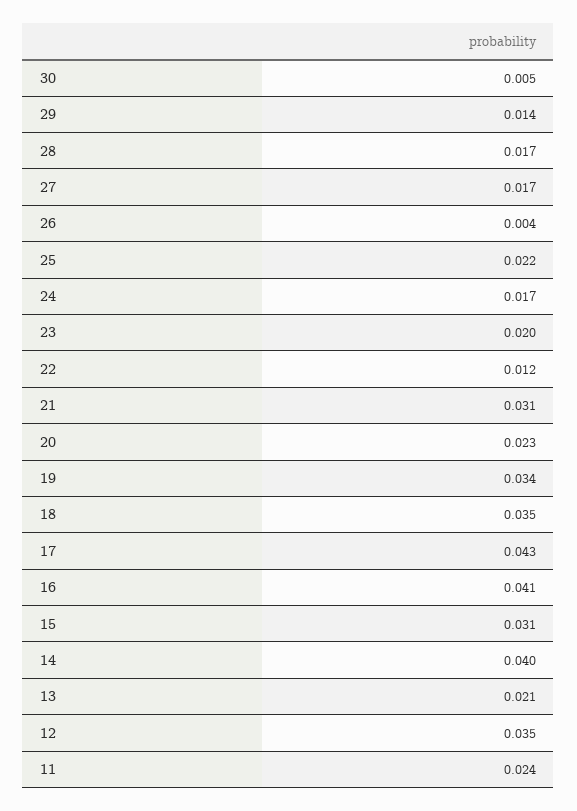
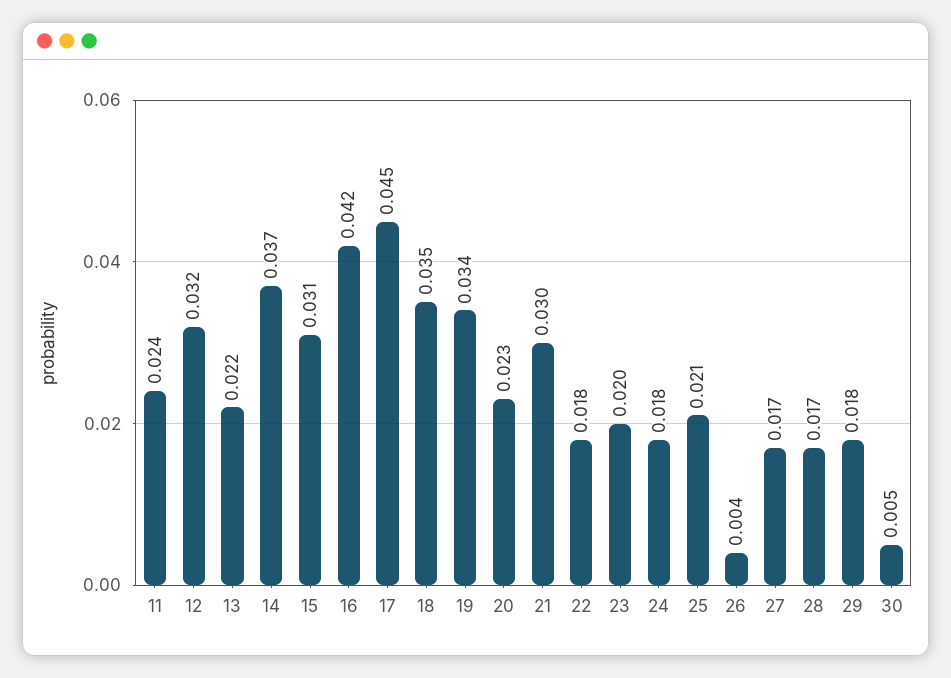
  {
    "30": 0.005,
-   "29": 0.014,
+   "29": 0.018,
    "28": 0.017,
    "27": 0.017,
    "26": 0.004,
-   "25": 0.022,
+   "25": 0.021,
-   "24": 0.017,
+   "24": 0.018,
    "23": 0.02,
-   "22": 0.012,
+   "22": 0.018,
-   "21": 0.031,
+   "21": 0.03,
    "20": 0.023,
    "19": 0.034,
    "18": 0.035,
-   "17": 0.043,
+   "17": 0.045,
-   "16": 0.041,
+   "16": 0.042,
    "15": 0.031,
-   "14": 0.04,
+   "14": 0.037,
-   "13": 0.021,
+   "13": 0.022,
-   "12": 0.035,
+   "12": 0.032,
    "11": 0.024
  }

